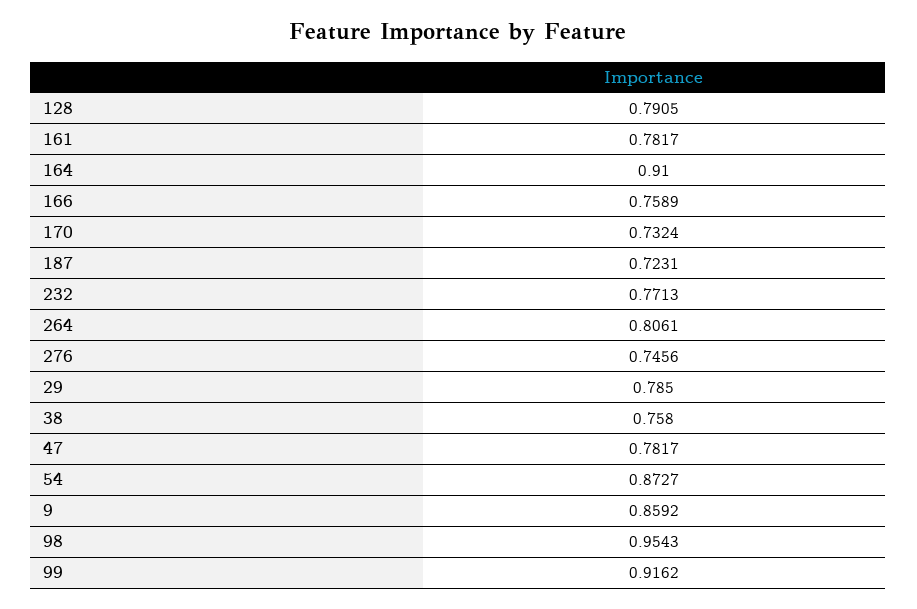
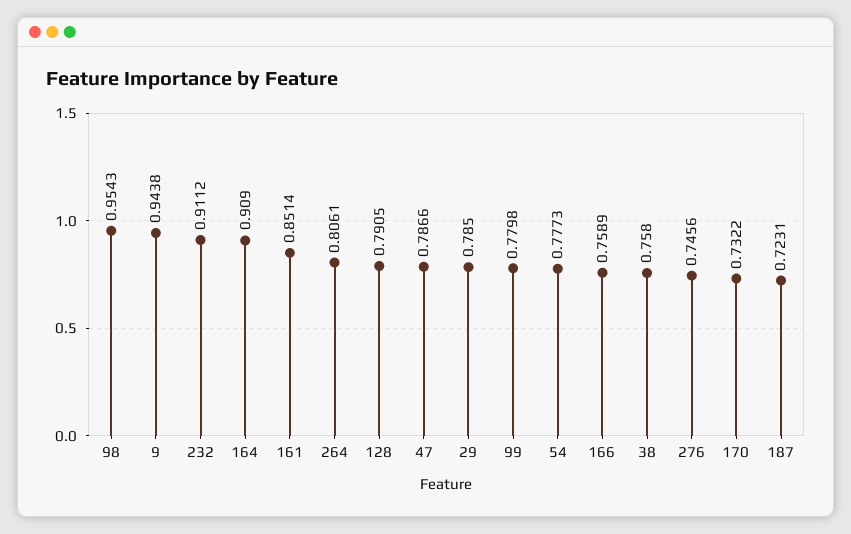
  {
    "128": 0.7905,
-   "161": 0.7817,
+   "161": 0.8514,
-   "164": 0.91,
+   "164": 0.909,
    "166": 0.7589,
-   "170": 0.7324,
+   "170": 0.7322,
    "187": 0.7231,
-   "232": 0.7713,
+   "232": 0.9112,
    "264": 0.8061,
    "276": 0.7456,
    "29": 0.785,
    "38": 0.758,
-   "47": 0.7817,
+   "47": 0.7866,
-   "54": 0.8727,
+   "54": 0.7773,
-   "9": 0.8592,
+   "9": 0.9438,
    "98": 0.9543,
-   "99": 0.9162
+   "99": 0.7798
  }

